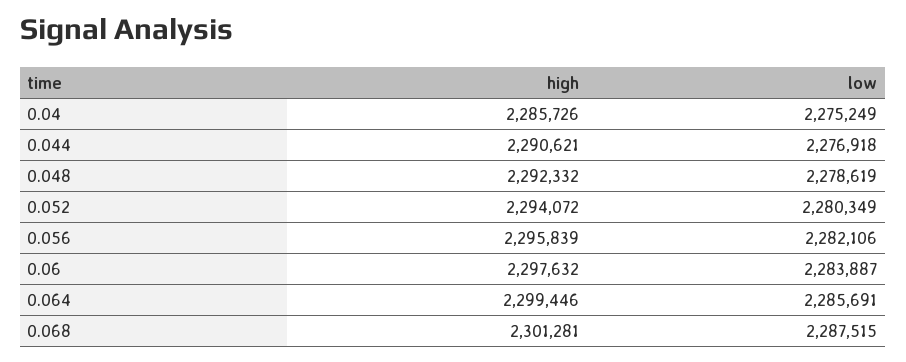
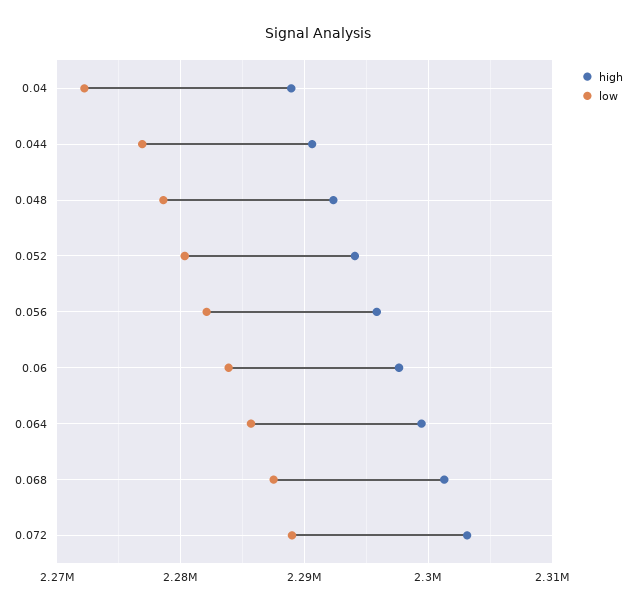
  {
    "high": {
-     "0.04": 2285726,
+     "0.04": 2289000,
      "0.044": 2290621,
      "0.048": 2292332,
      "0.052": 2294072,
      "0.056": 2295839,
      "0.06": 2297632,
      "0.064": 2299446,
-     "0.068": 2301281
+     "0.068": 2301281,
+     "0.072": 2303000
    },
    "low": {
-     "0.04": 2275249,
+     "0.04": 2272000,
      "0.044": 2276918,
      "0.048": 2278619,
      "0.052": 2280349,
      "0.056": 2282106,
      "0.06": 2283887,
      "0.064": 2285691,
-     "0.068": 2287515
+     "0.068": 2287515,
+     "0.072": 2289000
    }
  }

